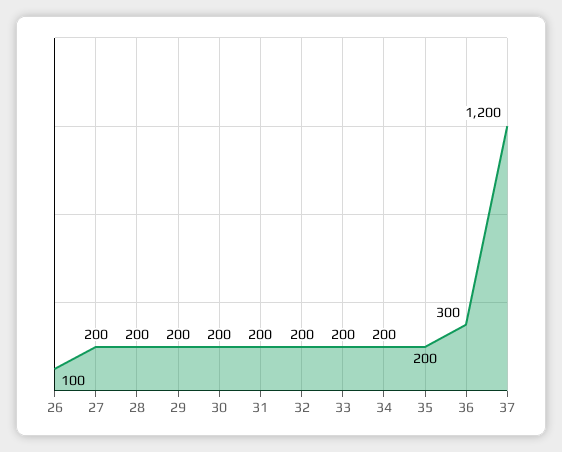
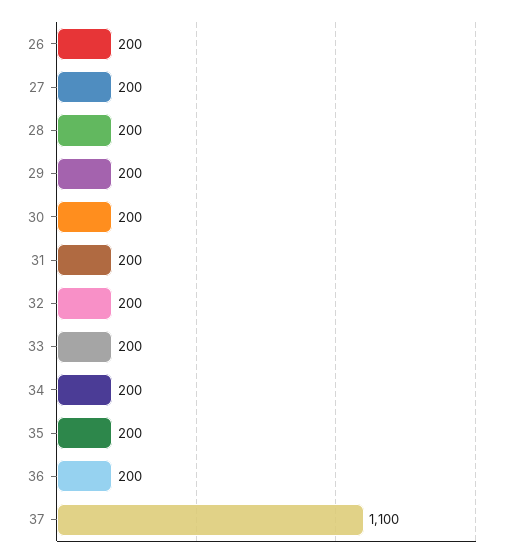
  {
-   "26": 100,
+   "26": 200,
    "27": 200,
    "28": 200,
    "29": 200,
    "30": 200,
    "31": 200,
    "32": 200,
    "33": 200,
    "34": 200,
    "35": 200,
-   "36": 300,
+   "36": 200,
-   "37": 1200
+   "37": 1100
  }

